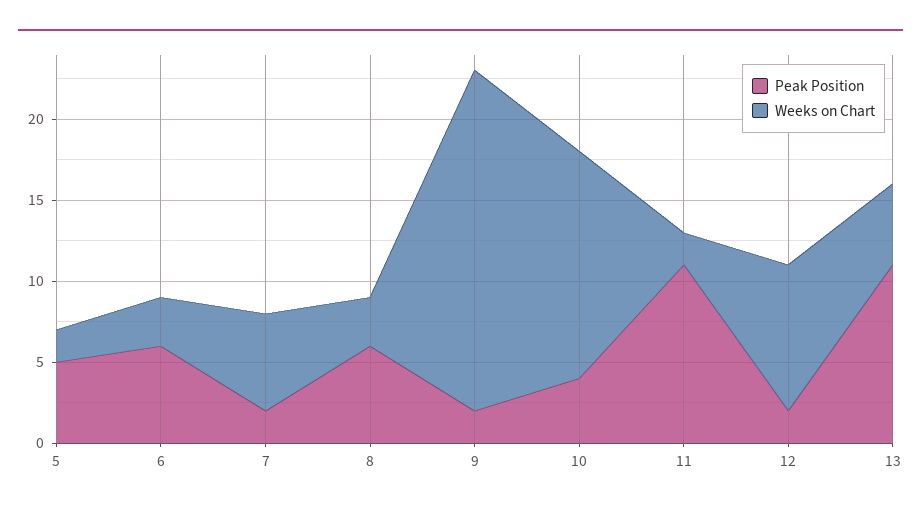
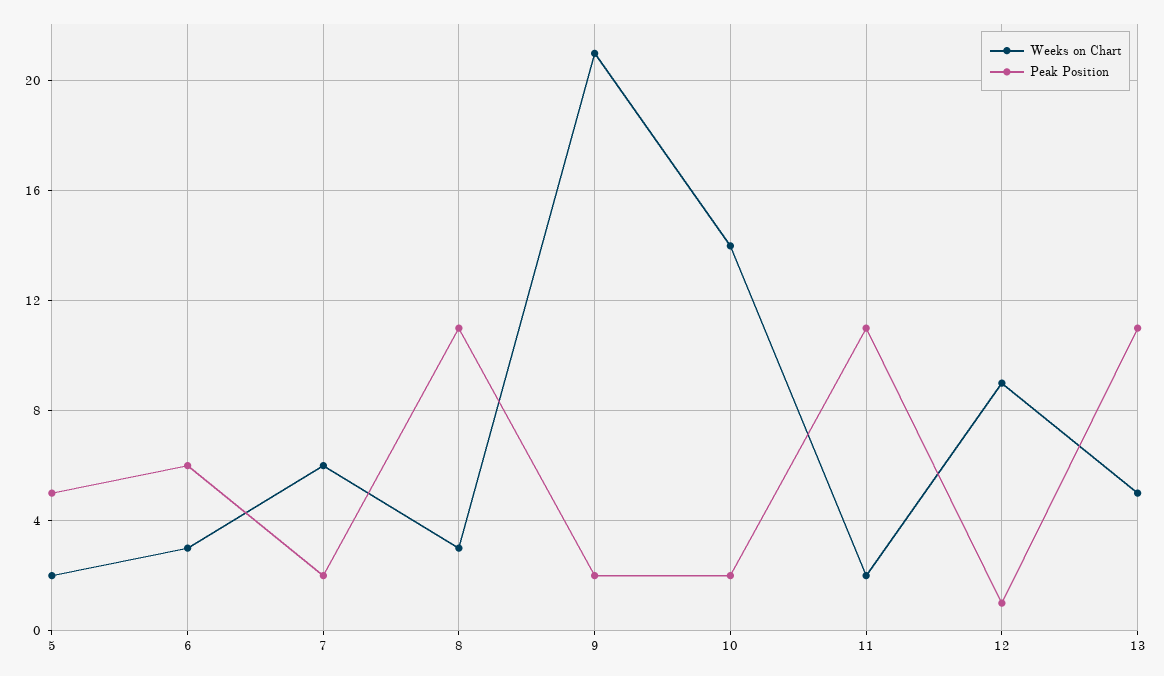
  {
    "Peak Position": {
      "5": 5,
      "6": 6,
      "7": 2,
-     "8": 6,
+     "8": 11,
      "9": 2,
-     "10": 4,
+     "10": 2,
      "11": 11,
-     "12": 2,
+     "12": 1,
      "13": 11
    },
    "Weeks on Chart": {
      "5": 2,
      "6": 3,
      "7": 6,
      "8": 3,
      "9": 21,
      "10": 14,
      "11": 2,
      "12": 9,
      "13": 5
    }
  }

